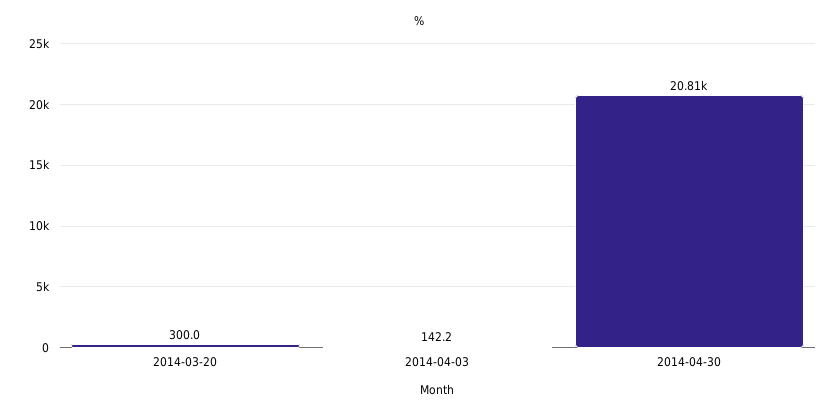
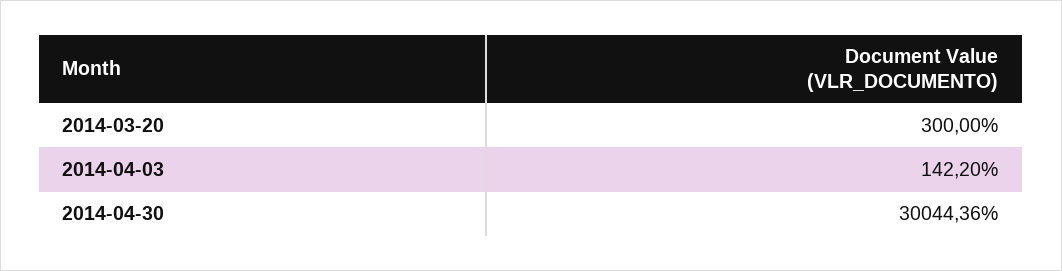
  {
    "2014-03-20": 300,
    "2014-04-03": 142.2,
-   "2014-04-30": 20810
+   "2014-04-30": 30044.36
  }

